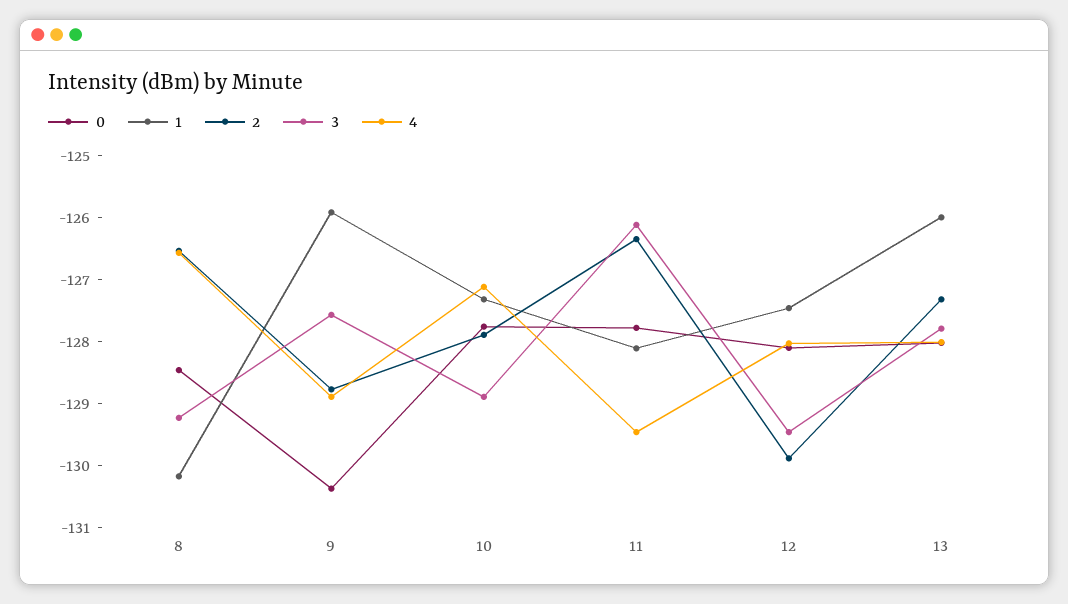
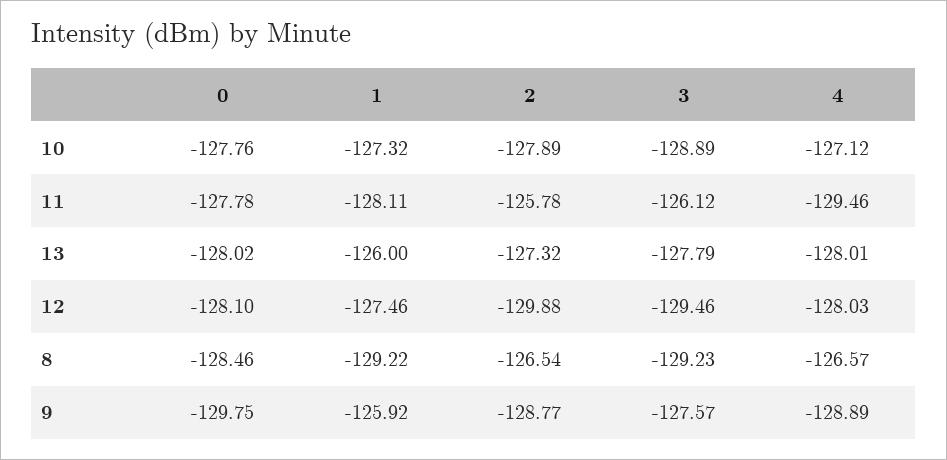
  {
    "0": {
      "8": -128.46,
-     "9": -130.4,
+     "9": -129.75,
      "10": -127.76,
      "11": -127.78,
      "12": -128.1,
      "13": -128.02
    },
    "1": {
-     "8": -130.2,
+     "8": -129.22,
      "9": -125.92,
      "10": -127.32,
      "11": -128.11,
      "12": -127.46,
      "13": -126
    },
    "2": {
      "8": -126.54,
      "9": -128.77,
      "10": -127.89,
-     "11": -126.4,
+     "11": -125.78,
      "12": -129.88,
      "13": -127.32
    },
    "3": {
      "8": -129.23,
      "9": -127.57,
      "10": -128.89,
      "11": -126.12,
      "12": -129.46,
      "13": -127.79
    },
    "4": {
      "8": -126.57,
      "9": -128.89,
      "10": -127.12,
      "11": -129.46,
      "12": -128.03,
      "13": -128.01
    }
  }

